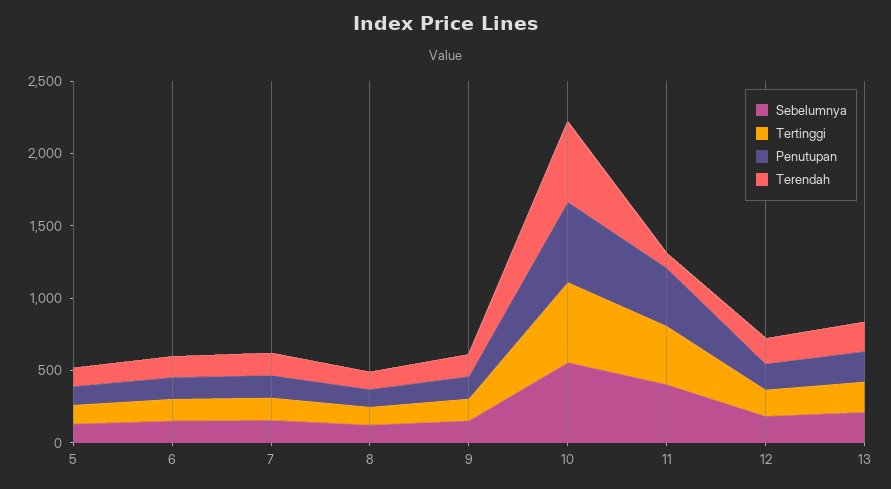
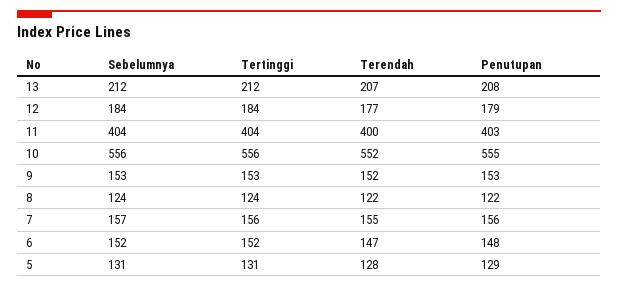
  {
    "Sebelumnya": {
      "5": 131,
      "6": 152,
      "7": 157,
      "8": 124,
      "9": 153,
      "10": 556,
      "11": 404,
      "12": 184,
      "13": 212
    },
    "Tertinggi": {
      "5": 131,
      "6": 152,
      "7": 156,
      "8": 124,
      "9": 153,
      "10": 556,
      "11": 404,
      "12": 184,
      "13": 212
    },
    "Penutupan": {
      "5": 129,
      "6": 148,
      "7": 156,
      "8": 122,
      "9": 153,
      "10": 555,
      "11": 403,
      "12": 179,
      "13": 208
    },
    "Terendah": {
      "5": 128,
      "6": 147,
      "7": 155,
      "8": 122,
      "9": 152,
      "10": 552,
-     "11": 100,
+     "11": 400,
      "12": 177,
      "13": 207
    }
  }

